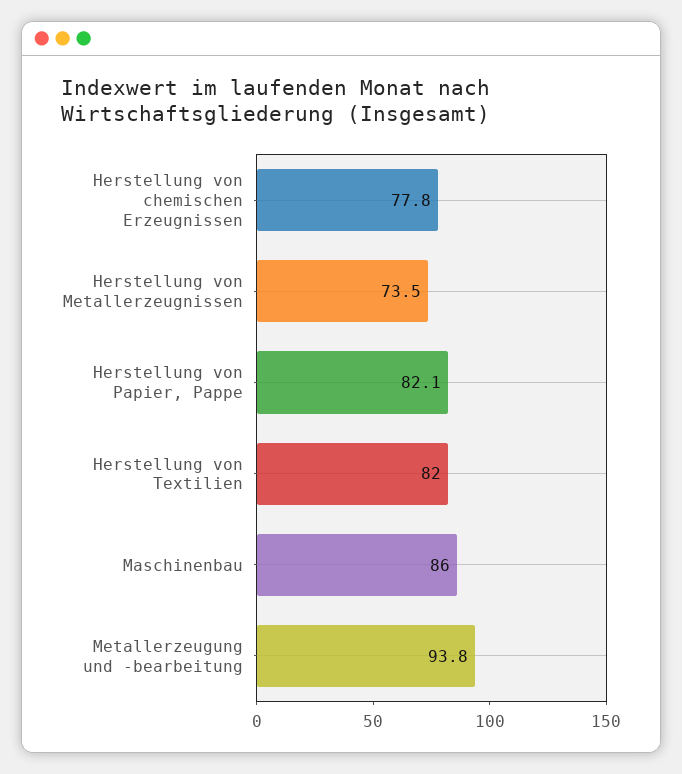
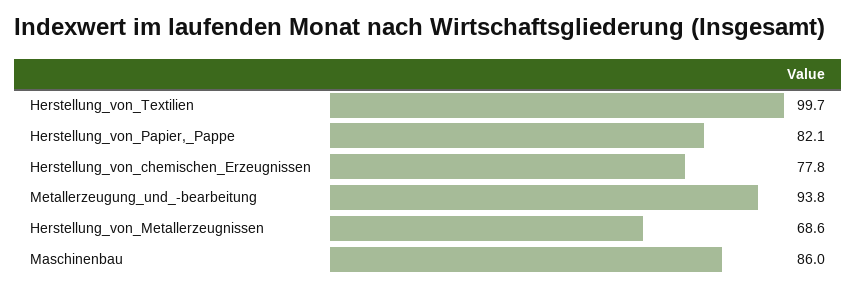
  {
    "Herstellung von chemischen Erzeugnissen": 77.8,
-   "Herstellung von Metallerzeugnissen": 73.5,
+   "Herstellung von Metallerzeugnissen": 68.6,
    "Herstellung von Papier, Pappe": 82.1,
-   "Herstellung von Textilien": 82,
+   "Herstellung von Textilien": 99.7,
    "Maschinenbau": 86,
    "Metallerzeugung und -bearbeitung": 93.8
  }

